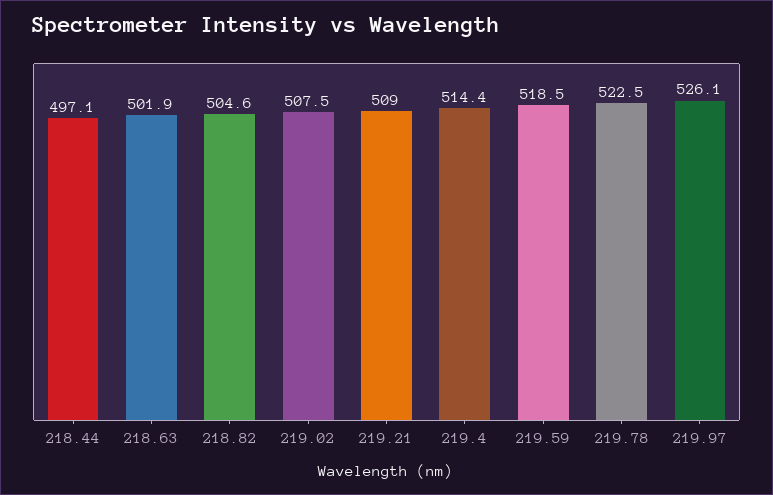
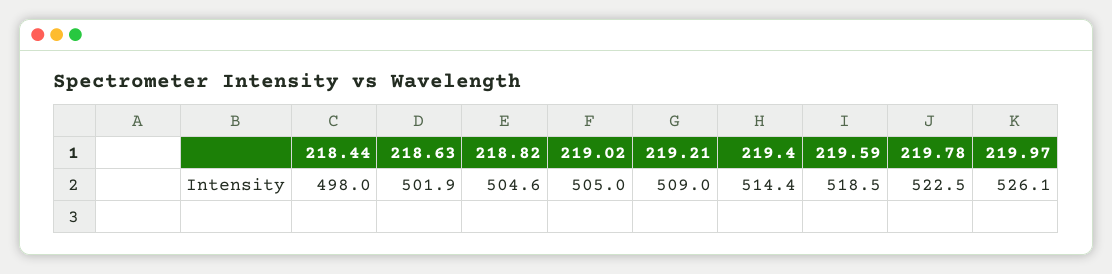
  {
-   "218.44": 497.1,
+   "218.44": 498,
    "218.63": 501.9,
    "218.82": 504.6,
-   "219.02": 507.5,
+   "219.02": 505,
    "219.21": 509,
    "219.4": 514.4,
    "219.59": 518.5,
    "219.78": 522.5,
    "219.97": 526.1
  }

